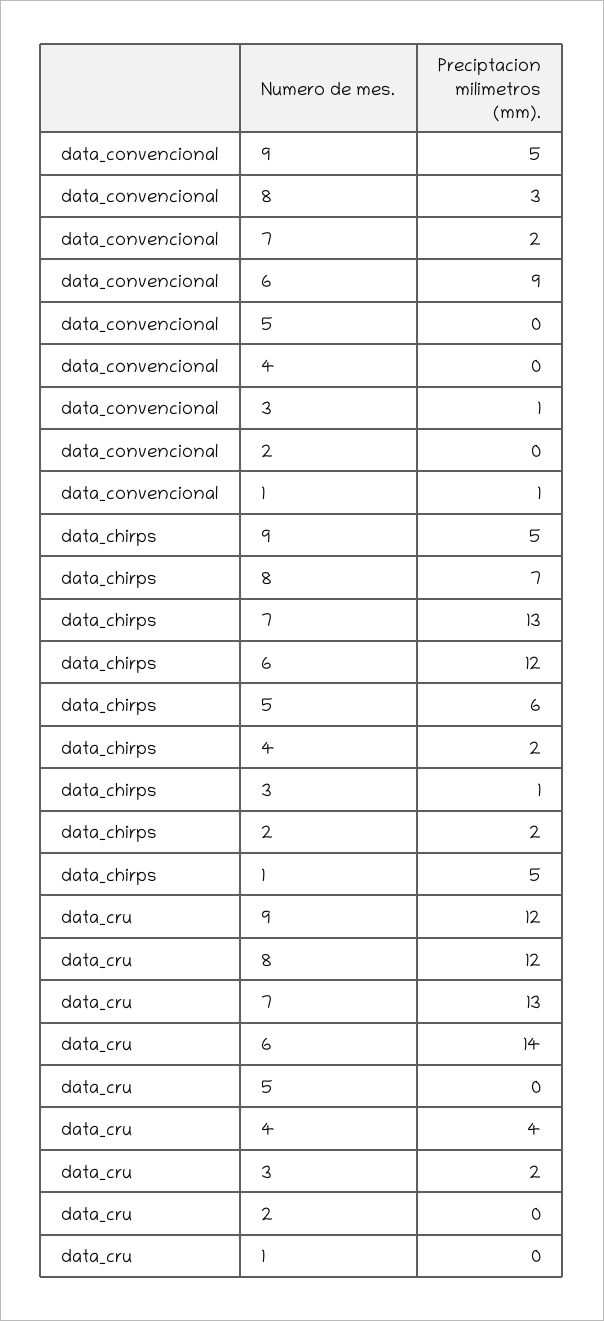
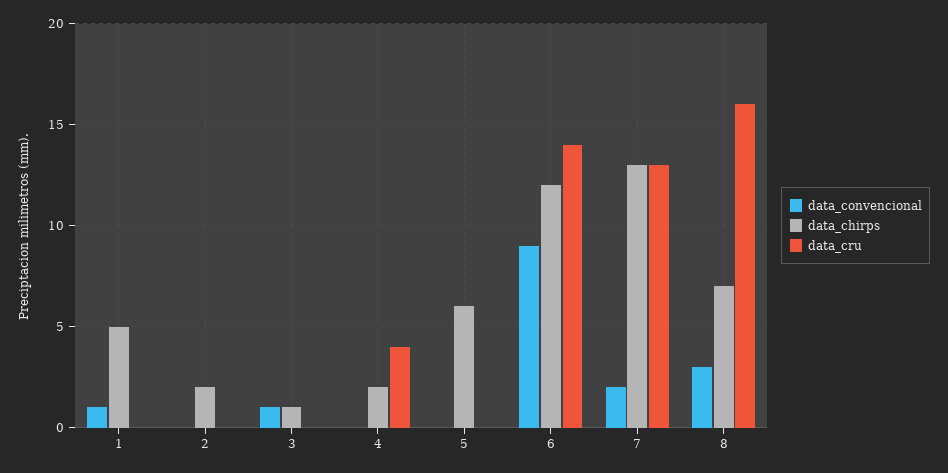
  {
    "data_convencional": {
-     "9": 5,
      "8": 3,
      "7": 2,
      "6": 9,
      "5": 0,
      "4": 0,
      "3": 1,
      "2": 0,
      "1": 1
    },
    "data_chirps": {
-     "9": 5,
      "8": 7,
      "7": 13,
      "6": 12,
      "5": 6,
      "4": 2,
      "3": 1,
      "2": 2,
      "1": 5
    },
    "data_cru": {
-     "9": 12,
-     "8": 12,
+     "8": 16,
      "7": 13,
      "6": 14,
      "5": 0,
      "4": 4,
-     "3": 2,
+     "3": 0,
      "2": 0,
      "1": 0
    }
  }

